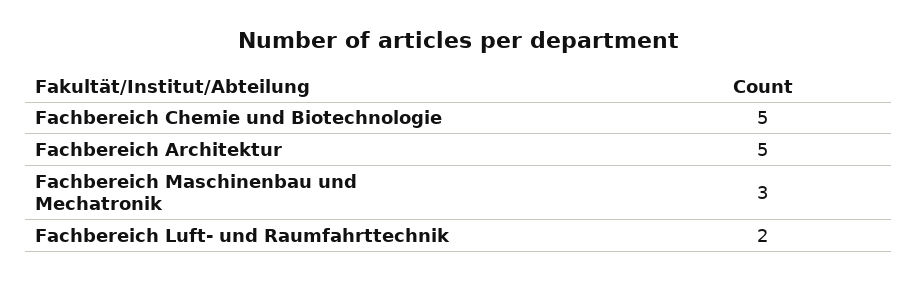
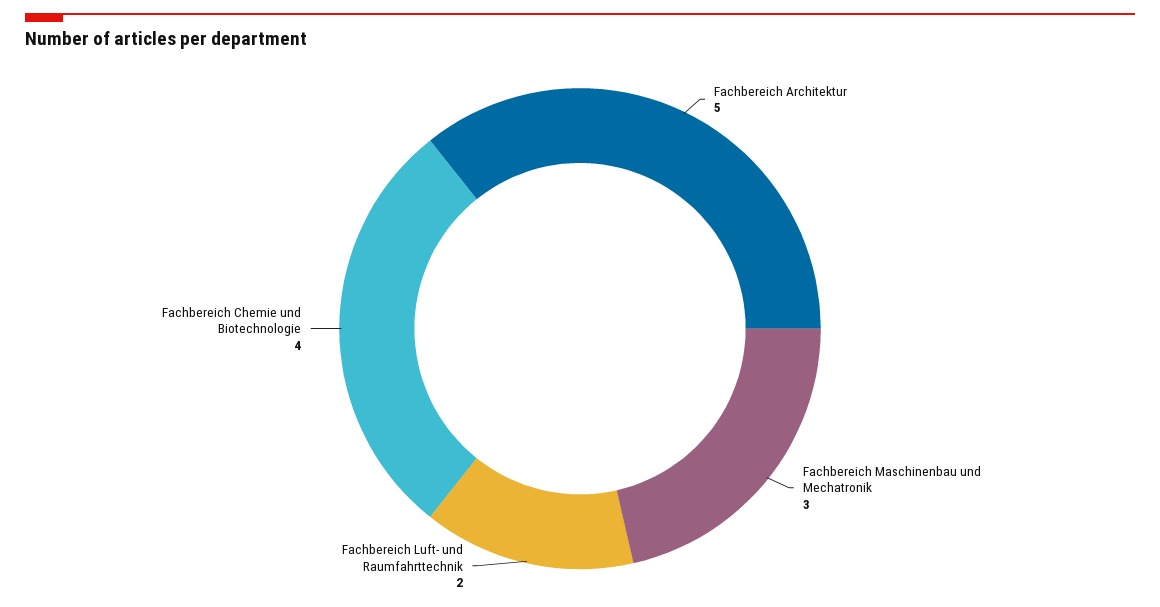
  {
-   "Fachbereich Chemie und Biotechnologie": 5,
+   "Fachbereich Chemie und Biotechnologie": 4,
    "Fachbereich Architektur": 5,
    "Fachbereich Maschinenbau und Mechatronik": 3,
    "Fachbereich Luft- und Raumfahrttechnik": 2
  }

